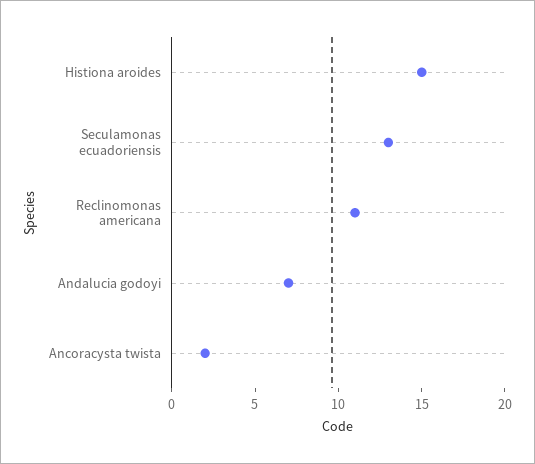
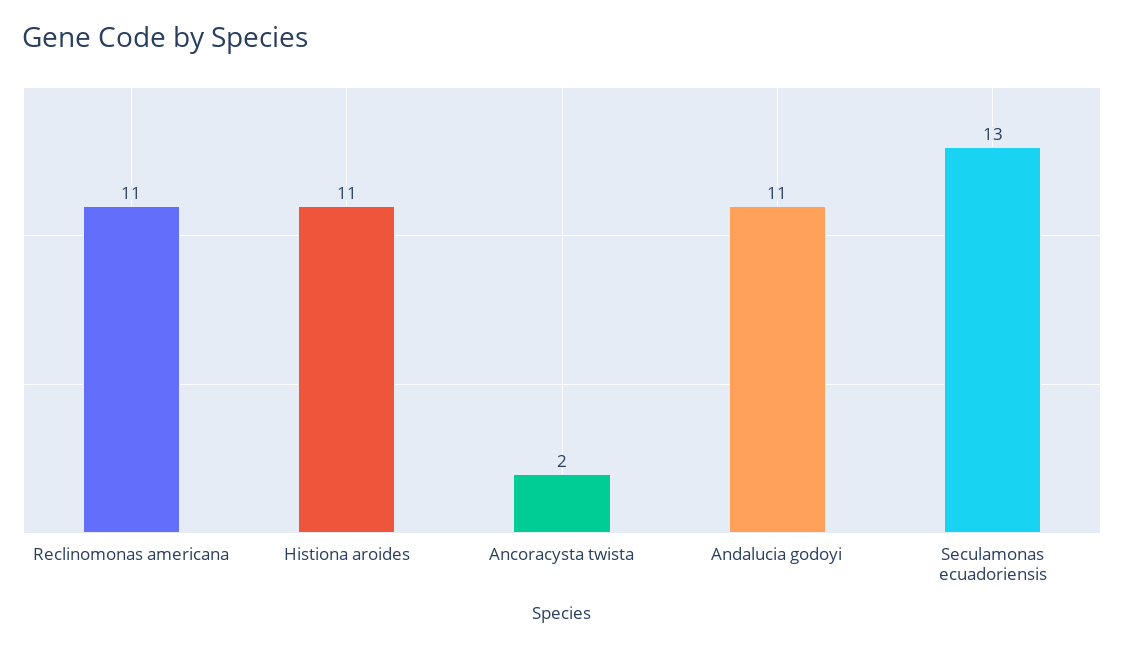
  {
-   "Histiona aroides": 15,
+   "Histiona aroides": 11,
    "Seculamonas ecuadoriensis": 13,
    "Reclinomonas americana": 11,
-   "Andalucia godoyi": 7,
+   "Andalucia godoyi": 11,
    "Ancoracysta twista": 2
  }

